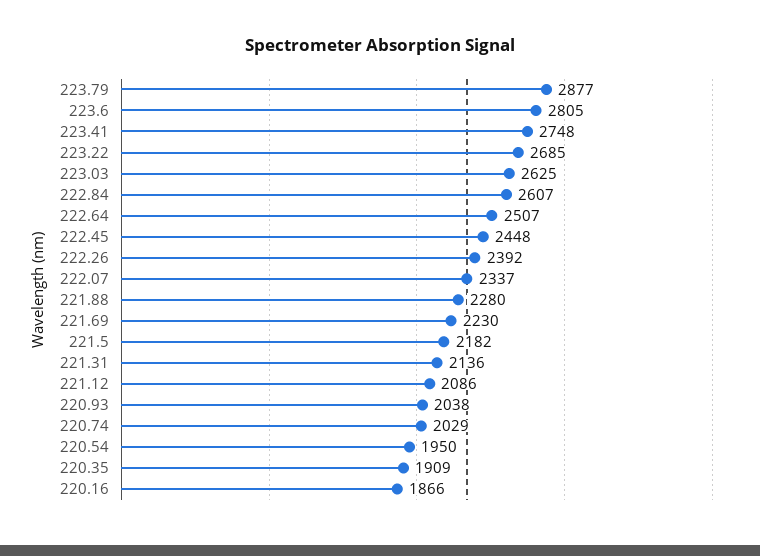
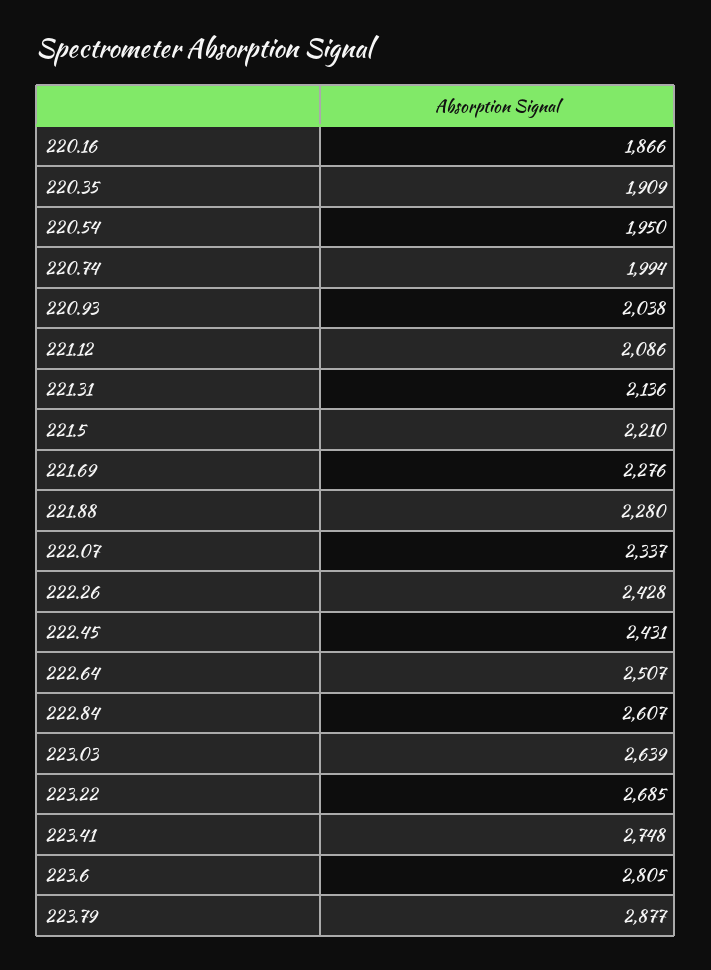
  {
    "223.79": 2877,
    "223.6": 2805,
    "223.41": 2748,
    "223.22": 2685,
-   "223.03": 2625,
+   "223.03": 2639,
    "222.84": 2607,
    "222.64": 2507,
-   "222.45": 2448,
+   "222.45": 2431,
-   "222.26": 2392,
+   "222.26": 2428,
    "222.07": 2337,
    "221.88": 2280,
-   "221.69": 2230,
+   "221.69": 2276,
-   "221.5": 2182,
+   "221.5": 2210,
    "221.31": 2136,
    "221.12": 2086,
    "220.93": 2038,
-   "220.74": 2029,
+   "220.74": 1994,
    "220.54": 1950,
    "220.35": 1909,
    "220.16": 1866
  }

